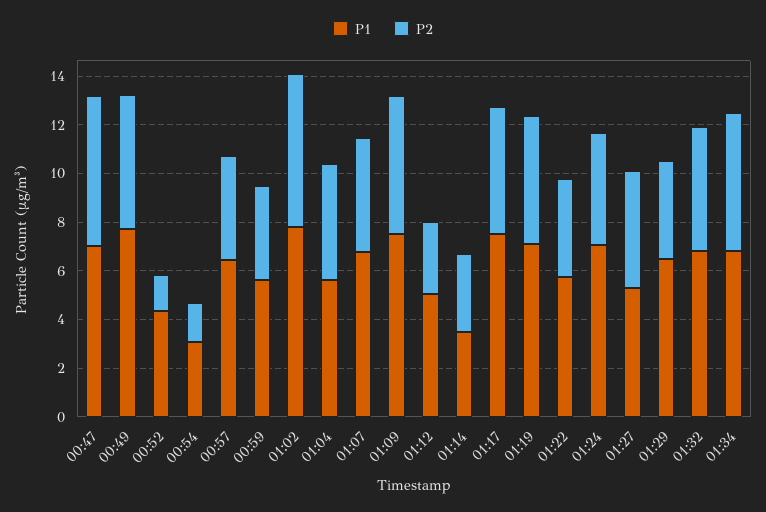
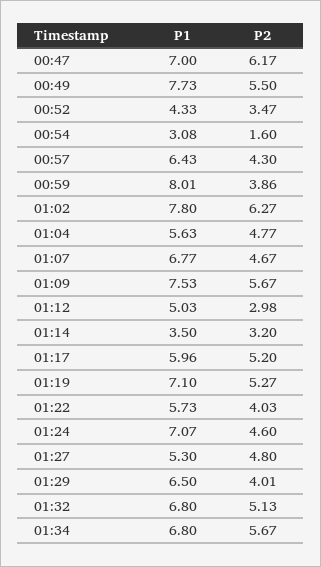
  {
    "P1": {
      "00:47": 7,
      "00:49": 7.73,
      "00:52": 4.33,
      "00:54": 3.08,
      "00:57": 6.43,
-     "00:59": 5.5,
+     "00:59": 8.01,
      "01:02": 7.8,
      "01:04": 5.63,
      "01:07": 6.77,
      "01:09": 7.53,
      "01:12": 5.03,
      "01:14": 3.5,
-     "01:17": 7.5,
+     "01:17": 5.96,
      "01:19": 7.1,
      "01:22": 5.73,
      "01:24": 7.07,
      "01:27": 5.3,
      "01:29": 6.5,
      "01:32": 6.8,
      "01:34": 6.8
    },
    "P2": {
      "00:47": 6.17,
      "00:49": 5.5,
-     "00:52": 1.5,
+     "00:52": 3.47,
      "00:54": 1.6,
      "00:57": 4.3,
      "00:59": 3.86,
      "01:02": 6.27,
      "01:04": 4.77,
      "01:07": 4.67,
      "01:09": 5.67,
      "01:12": 2.98,
      "01:14": 3.2,
      "01:17": 5.2,
      "01:19": 5.27,
      "01:22": 4.03,
      "01:24": 4.6,
      "01:27": 4.8,
      "01:29": 4.01,
      "01:32": 5.13,
      "01:34": 5.67
    }
  }

